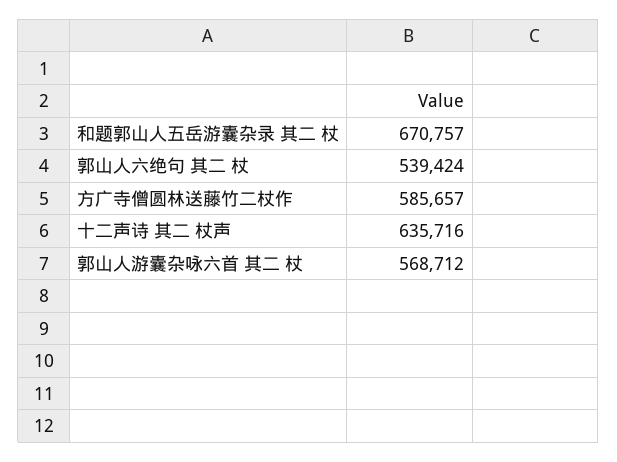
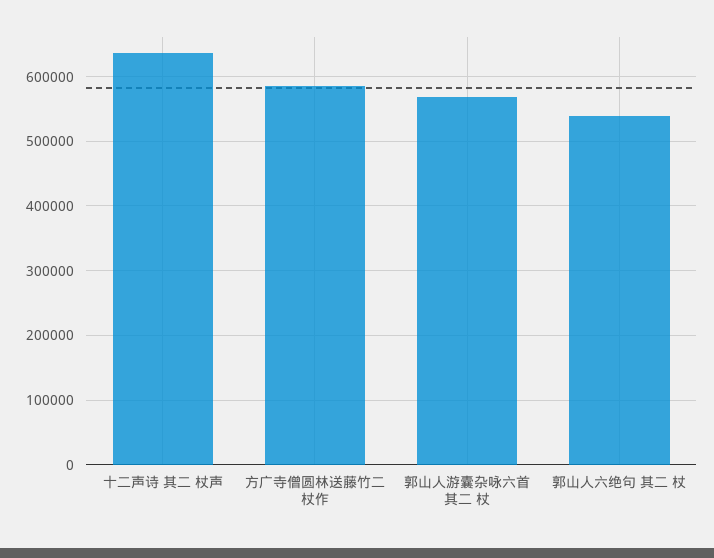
  {
-   "和题郭山人五岳游囊杂录 其二 杖": 670757,
    "郭山人六绝句 其二 杖": 539424,
    "方广寺僧圆林送藤竹二杖作": 585657,
    "十二声诗 其二 杖声": 635716,
    "郭山人游囊杂咏六首 其二 杖": 568712
  }

